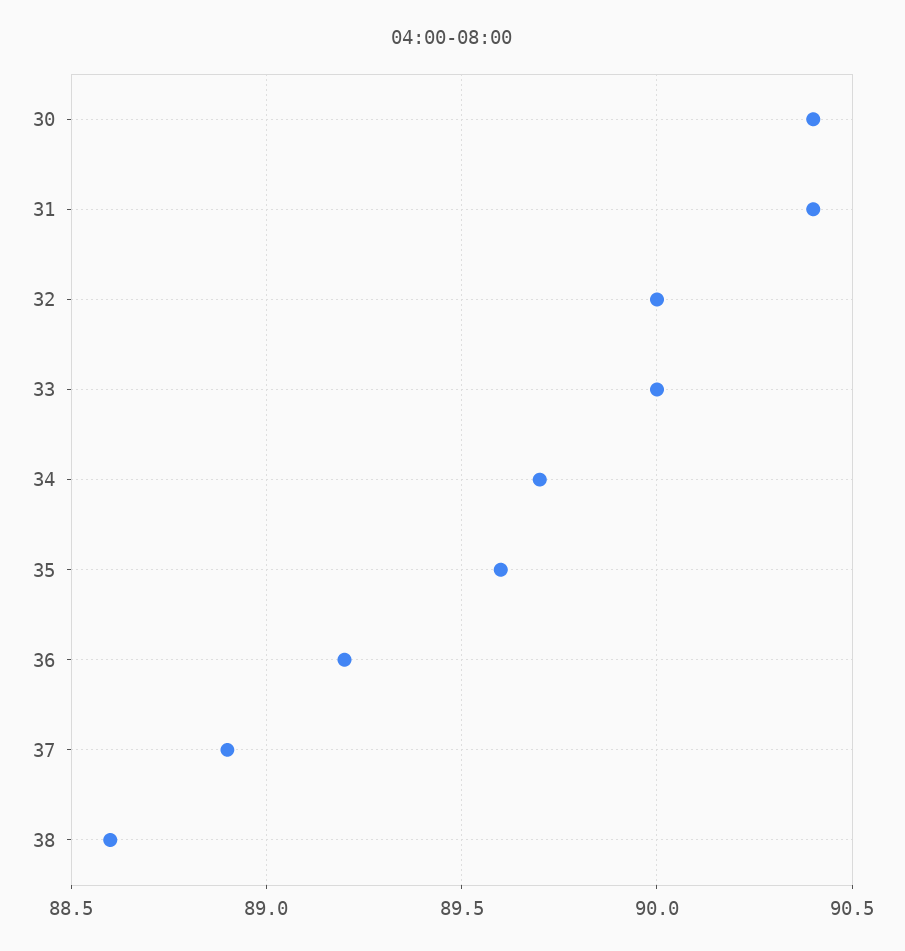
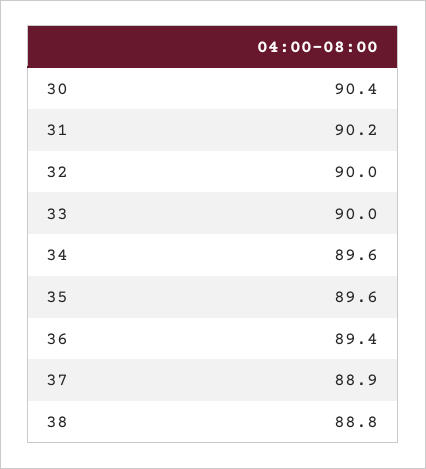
  {
    "30": 90.4,
-   "31": 90.4,
+   "31": 90.2,
    "32": 90,
    "33": 90,
-   "34": 89.7,
+   "34": 89.6,
    "35": 89.6,
-   "36": 89.2,
+   "36": 89.4,
    "37": 88.9,
-   "38": 88.6
+   "38": 88.8
  }

